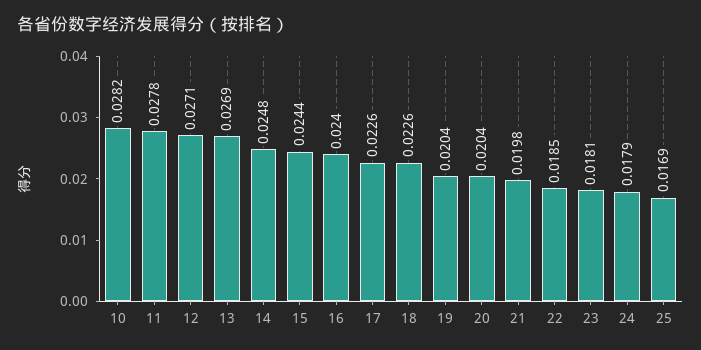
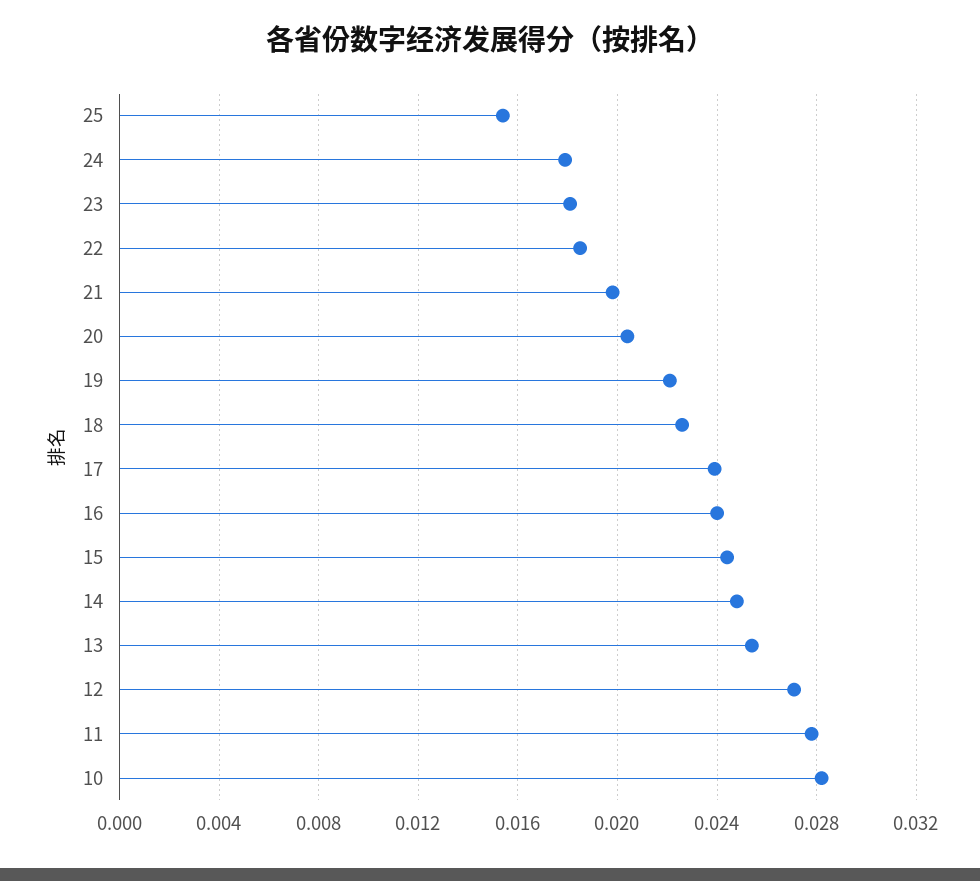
  {
    "10": 0.0282,
    "11": 0.0278,
    "12": 0.0271,
-   "13": 0.0269,
+   "13": 0.0255,
    "14": 0.0248,
    "15": 0.0244,
    "16": 0.024,
-   "17": 0.0226,
+   "17": 0.024,
    "18": 0.0226,
-   "19": 0.0204,
+   "19": 0.022,
    "20": 0.0204,
    "21": 0.0198,
    "22": 0.0185,
    "23": 0.0181,
    "24": 0.0179,
-   "25": 0.0169
+   "25": 0.0155
  }

